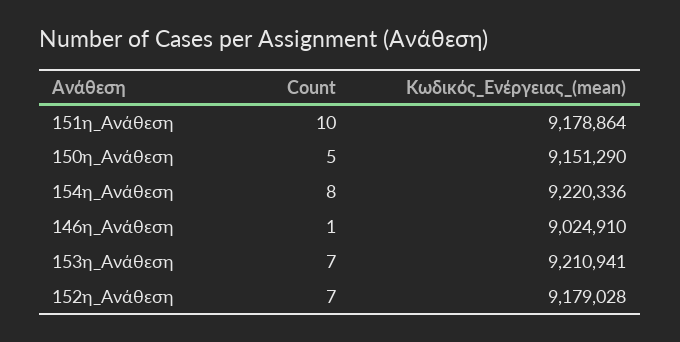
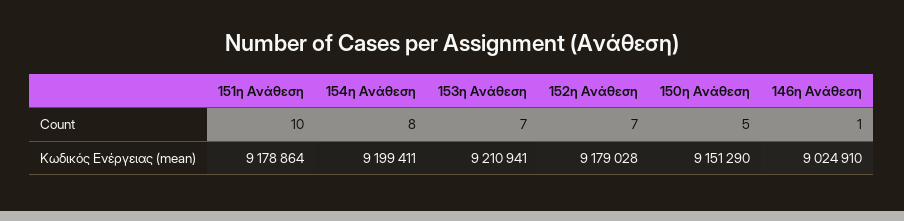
  {
    "Count": {
      "151η_Ανάθεση": 10,
      "150η_Ανάθεση": 5,
      "154η_Ανάθεση": 8,
      "146η_Ανάθεση": 1,
      "153η_Ανάθεση": 7,
      "152η_Ανάθεση": 7
    },
    "Κωδικός_Ενέργειας_(mean)": {
      "151η_Ανάθεση": 9178864,
      "150η_Ανάθεση": 9151290,
-     "154η_Ανάθεση": 9220336,
+     "154η_Ανάθεση": 9199411,
      "146η_Ανάθεση": 9024910,
      "153η_Ανάθεση": 9210941,
      "152η_Ανάθεση": 9179028
    }
  }

